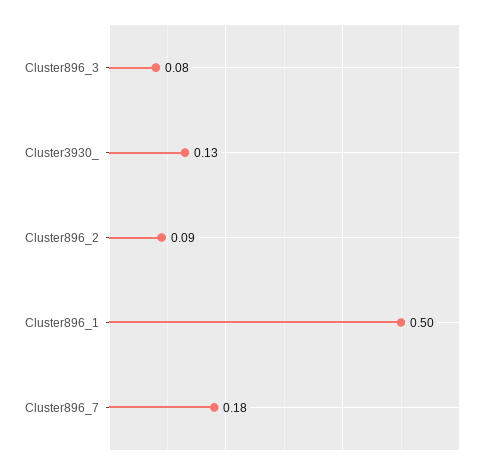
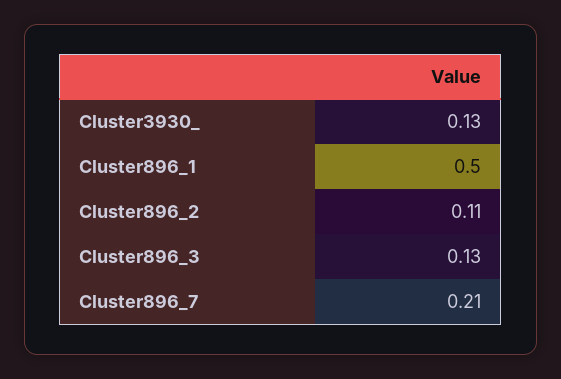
  {
-   "Cluster896_3": 0.08,
+   "Cluster896_3": 0.13,
    "Cluster3930_": 0.13,
-   "Cluster896_2": 0.09,
+   "Cluster896_2": 0.11,
    "Cluster896_1": 0.5,
-   "Cluster896_7": 0.18
+   "Cluster896_7": 0.21
  }

